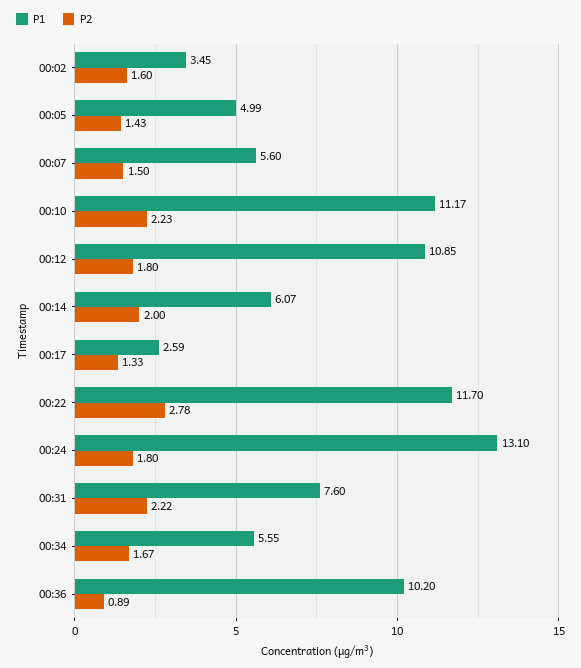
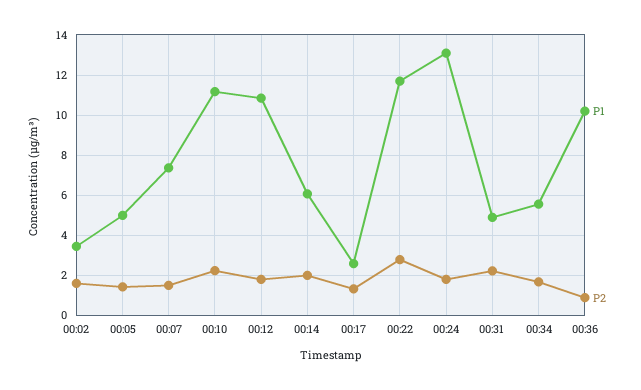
  {
    "P1": {
      "00:02": 3.45,
      "00:05": 4.99,
-     "00:07": 5.6,
+     "00:07": 7.5,
      "00:10": 11.17,
      "00:12": 10.85,
      "00:14": 6.07,
      "00:17": 2.59,
      "00:22": 11.7,
      "00:24": 13.1,
-     "00:31": 7.6,
+     "00:31": 5,
      "00:34": 5.55,
      "00:36": 10.2
    },
    "P2": {
      "00:02": 1.6,
      "00:05": 1.43,
      "00:07": 1.5,
      "00:10": 2.23,
      "00:12": 1.8,
      "00:14": 2,
      "00:17": 1.33,
      "00:22": 2.78,
      "00:24": 1.8,
      "00:31": 2.22,
      "00:34": 1.67,
      "00:36": 0.89
    }
  }

